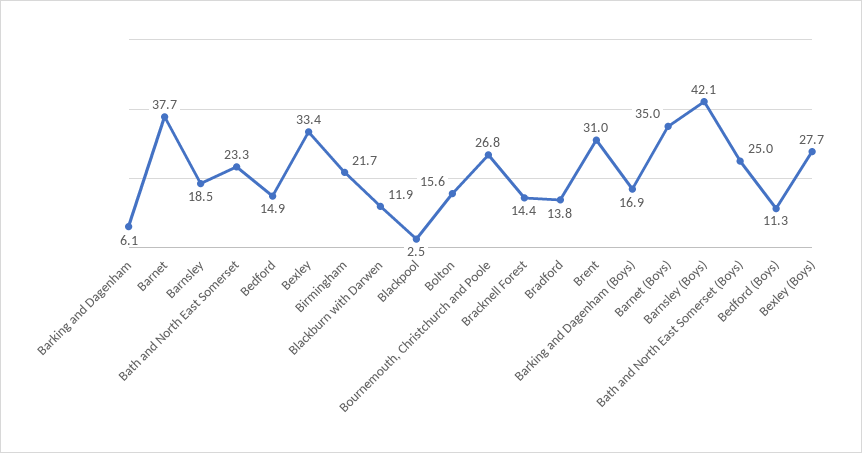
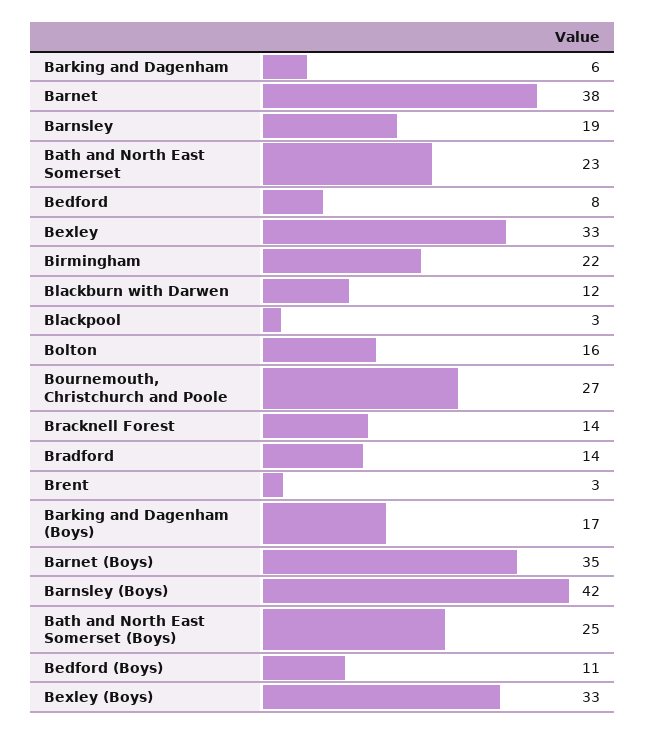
  {
    "Barking and Dagenham": 6.1,
    "Barnet": 37.7,
    "Barnsley": 18.5,
    "Bath and North East Somerset": 23.3,
-   "Bedford": 14.9,
+   "Bedford": 8,
    "Bexley": 33.4,
    "Birmingham": 21.7,
    "Blackburn with Darwen": 11.9,
    "Blackpool": 2.5,
    "Bolton": 15.6,
    "Bournemouth, Christchurch and Poole": 26.8,
    "Bracknell Forest": 14.4,
    "Bradford": 13.8,
-   "Brent": 31,
+   "Brent": 3,
    "Barking and Dagenham (Boys)": 16.9,
    "Barnet (Boys)": 35,
    "Barnsley (Boys)": 42.1,
    "Bath and North East Somerset (Boys)": 25,
    "Bedford (Boys)": 11.3,
-   "Bexley (Boys)": 27.7
+   "Bexley (Boys)": 33
  }

